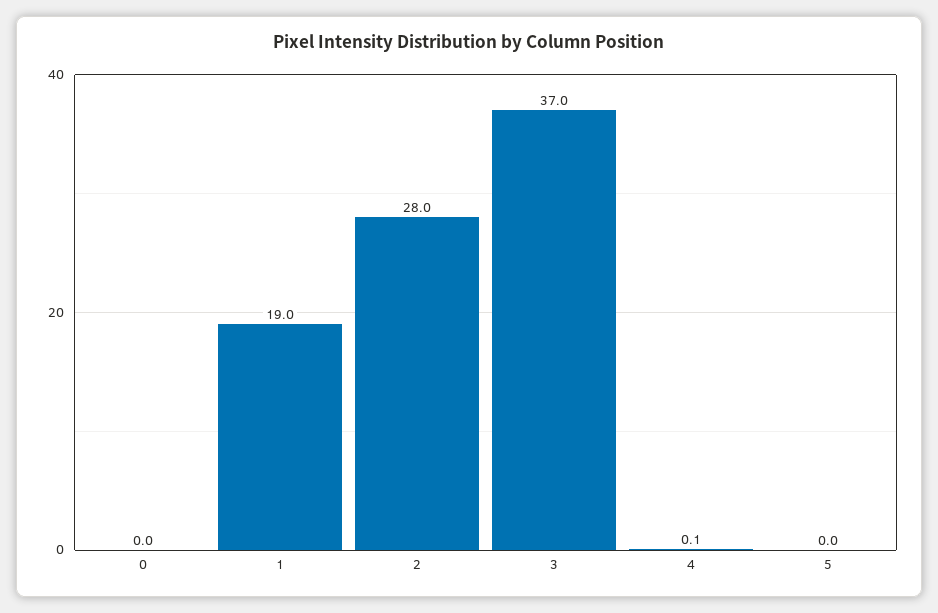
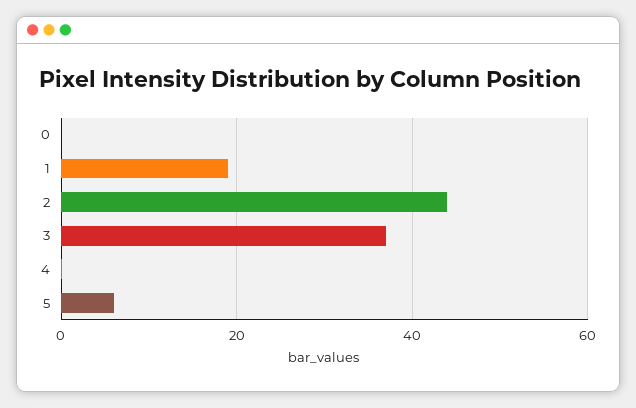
  {
    "0": 0,
    "1": 19,
-   "2": 28,
+   "2": 44,
    "3": 37,
    "4": 0.1,
-   "5": 0
+   "5": 6
  }

